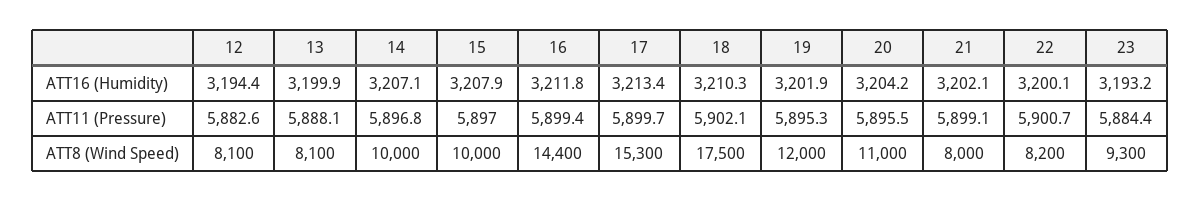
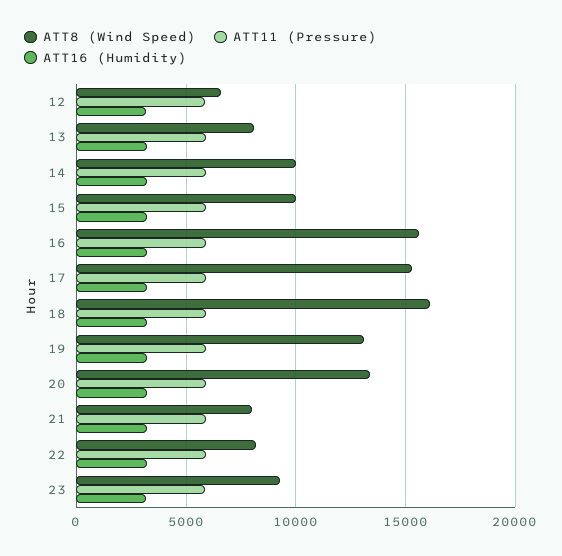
  {
    "ATT16 (Humidity)": {
      "12": 3194.4,
      "13": 3199.9,
      "14": 3207.1,
      "15": 3207.9,
      "16": 3211.8,
      "17": 3213.4,
      "18": 3210.3,
      "19": 3201.9,
      "20": 3204.2,
      "21": 3202.1,
      "22": 3200.1,
      "23": 3193.2
    },
    "ATT11 (Pressure)": {
      "12": 5882.6,
      "13": 5888.1,
      "14": 5896.8,
      "15": 5897,
      "16": 5899.4,
      "17": 5899.7,
      "18": 5902.1,
      "19": 5895.3,
      "20": 5895.5,
      "21": 5899.1,
      "22": 5900.7,
      "23": 5884.4
    },
    "ATT8 (Wind Speed)": {
-     "12": 8100,
+     "12": 6500,
      "13": 8100,
      "14": 10000,
      "15": 10000,
-     "16": 14400,
+     "16": 15500,
      "17": 15300,
-     "18": 17500,
+     "18": 16000,
-     "19": 12000,
+     "19": 13000,
-     "20": 11000,
+     "20": 13500,
      "21": 8000,
      "22": 8200,
      "23": 9300
    }
  }

